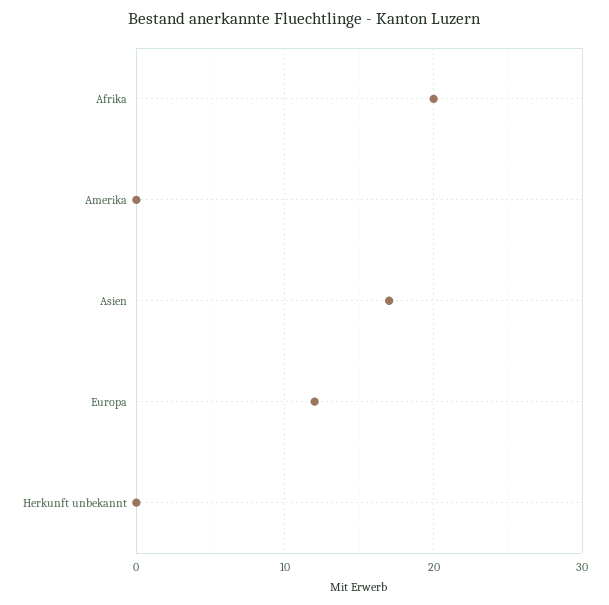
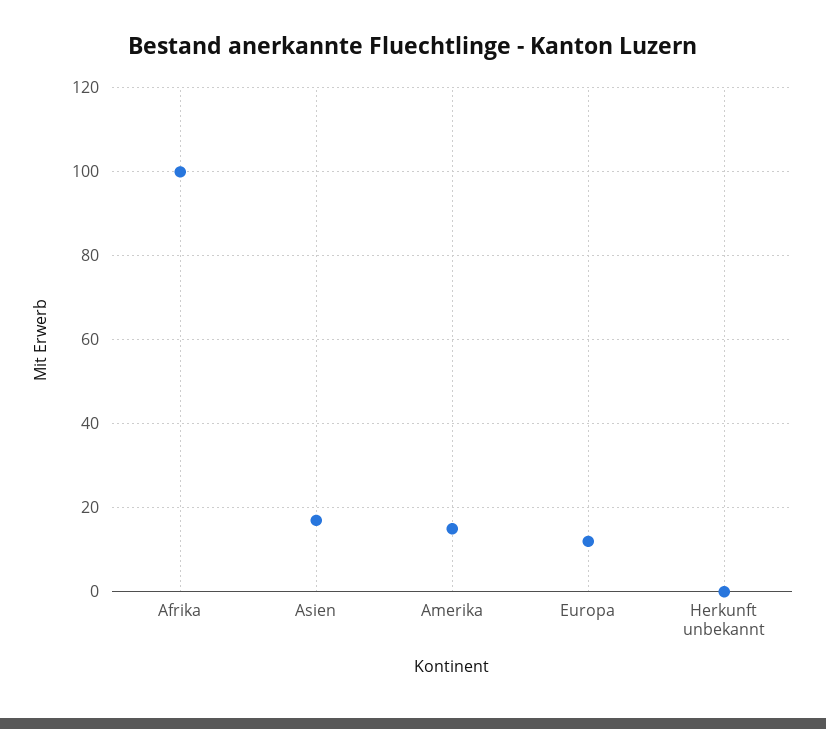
  {
-   "Afrika": 20,
+   "Afrika": 100,
-   "Amerika": 0,
+   "Amerika": 15,
    "Asien": 17,
    "Europa": 12,
    "Herkunft unbekannt": 0
  }

